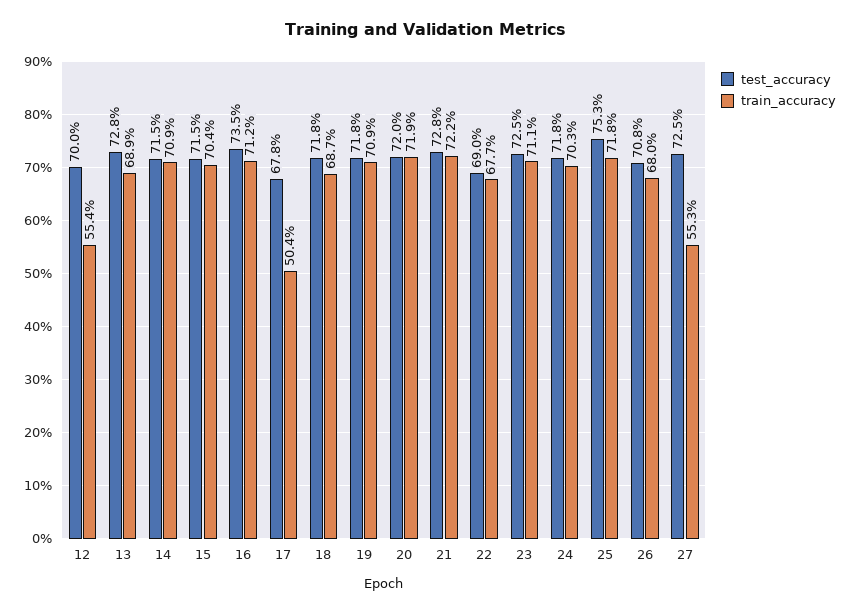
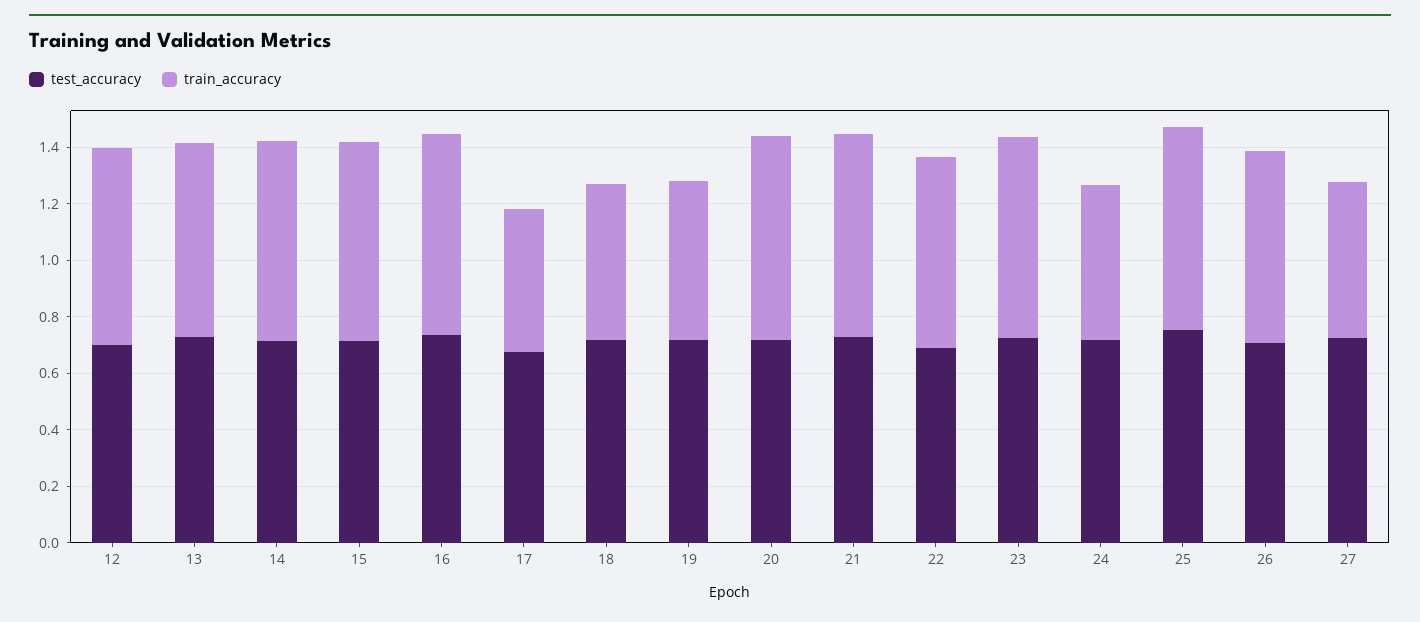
  {
    "test_accuracy": {
      "12": 0.7,
      "13": 0.728,
      "14": 0.715,
      "15": 0.715,
      "16": 0.735,
      "17": 0.678,
      "18": 0.718,
      "19": 0.718,
      "20": 0.72,
      "21": 0.728,
      "22": 0.69,
      "23": 0.725,
      "24": 0.718,
      "25": 0.753,
      "26": 0.708,
      "27": 0.725
    },
    "train_accuracy": {
-     "12": 0.554,
+     "12": 0.7,
      "13": 0.689,
      "14": 0.709,
      "15": 0.704,
      "16": 0.712,
      "17": 0.504,
-     "18": 0.687,
+     "18": 0.55,
-     "19": 0.709,
+     "19": 0.55,
      "20": 0.719,
      "21": 0.722,
      "22": 0.677,
      "23": 0.711,
-     "24": 0.703,
+     "24": 0.55,
      "25": 0.718,
      "26": 0.68,
      "27": 0.553
    }
  }

